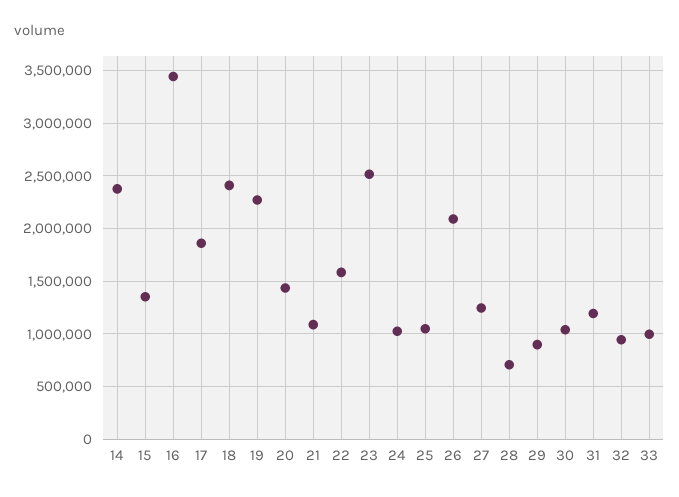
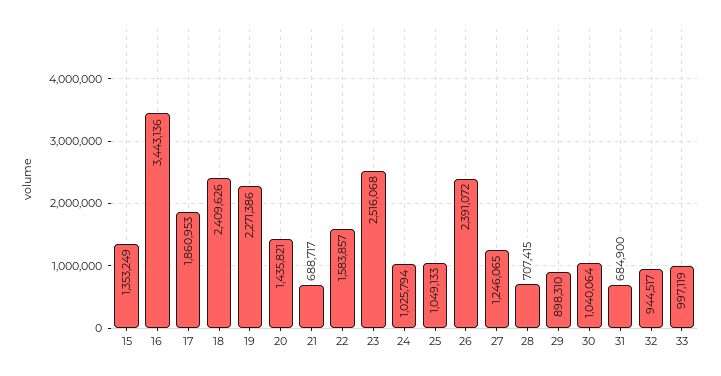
  {
-   "14": 2400000,
    "15": 1353249,
    "16": 3443136,
    "17": 1860953,
    "18": 2409626,
    "19": 2271386,
    "20": 1435821,
-   "21": 1100000,
+   "21": 688717,
    "22": 1583857,
    "23": 2516068,
    "24": 1025794,
    "25": 1049133,
-   "26": 2100000,
+   "26": 2391072,
    "27": 1246065,
    "28": 707415,
    "29": 898310,
    "30": 1040064,
-   "31": 1200000,
+   "31": 684900,
    "32": 944517,
    "33": 997119
  }

